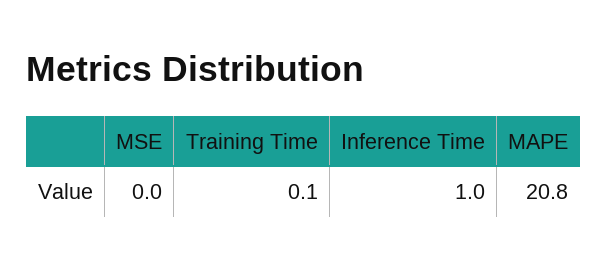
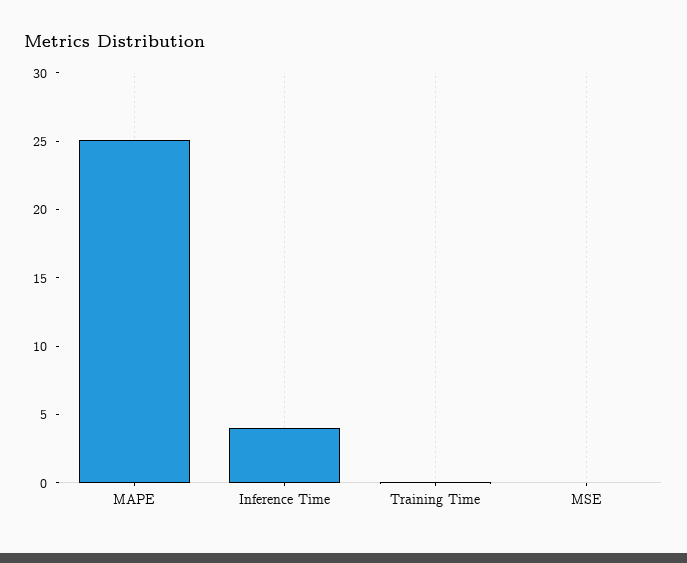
  {
    "MSE": 0,
    "Training Time": 0.1,
-   "Inference Time": 1,
+   "Inference Time": 4,
-   "MAPE": 20.8
+   "MAPE": 25
  }

